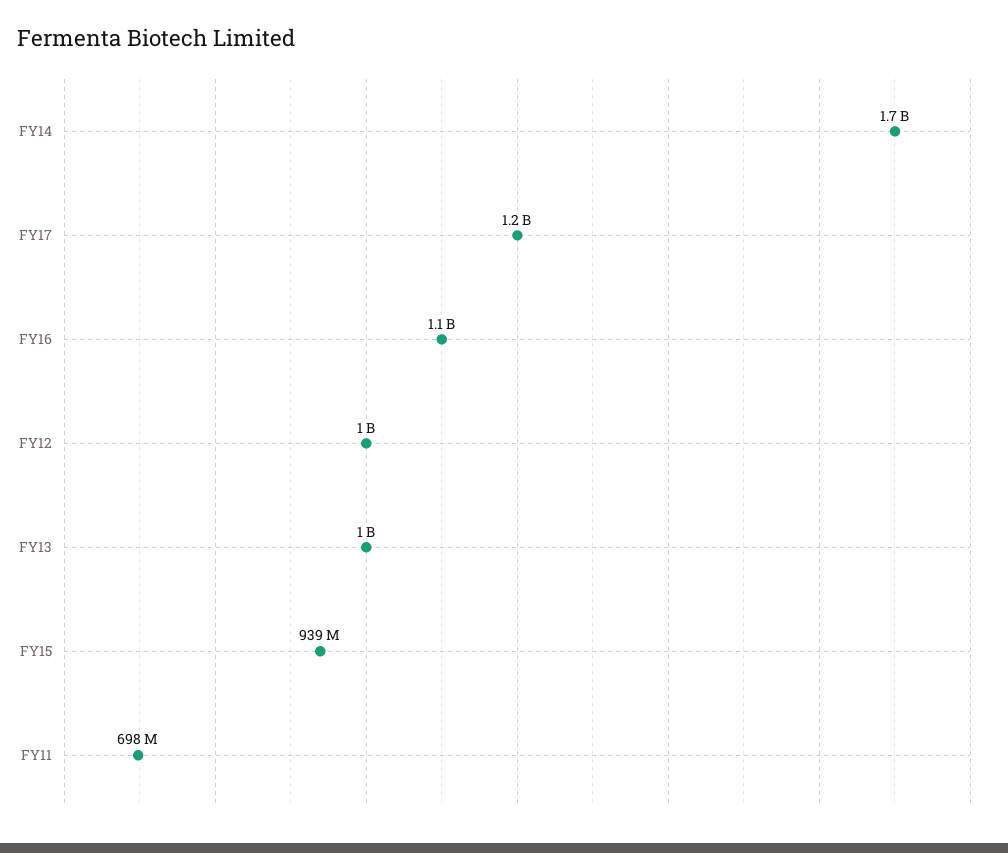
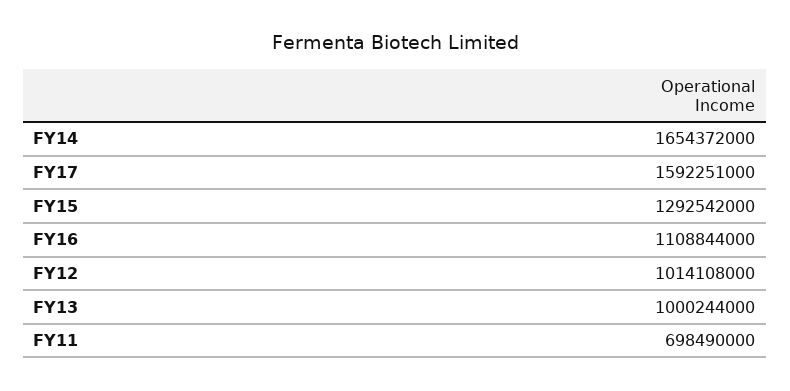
  {
    "FY14": 1654372000,
-   "FY17": 1200000000,
+   "FY17": 1592251000,
    "FY16": 1108844000,
    "FY12": 1014108000,
    "FY13": 1000244000,
-   "FY15": 939000000,
+   "FY15": 1292542000,
    "FY11": 698490000
  }

